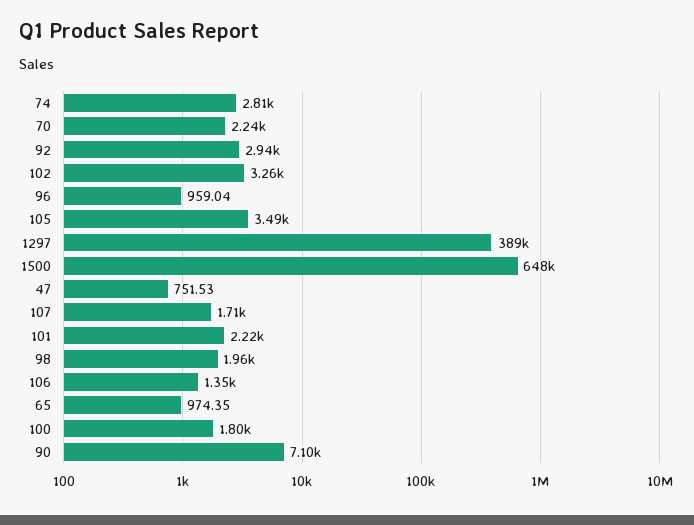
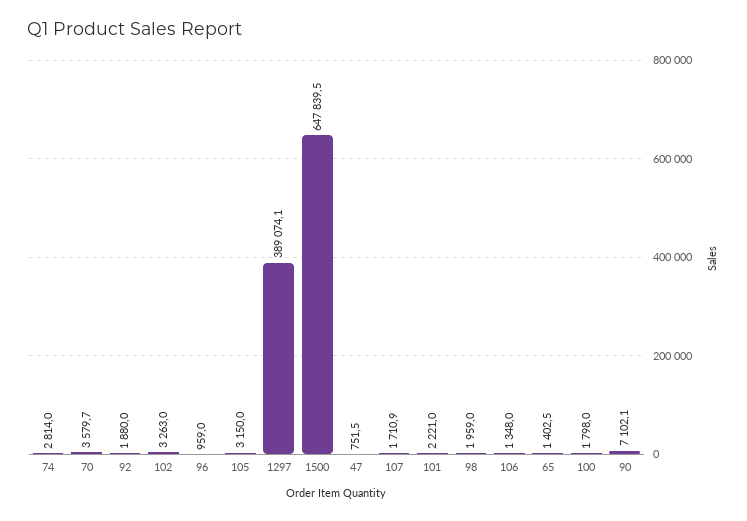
  {
    "74": 2814,
-   "70": 2240,
+   "70": 3579.7,
-   "92": 2940,
+   "92": 1880,
    "102": 3263,
    "96": 959.04,
-   "105": 3490,
+   "105": 3150,
    "1297": 389074.1,
    "1500": 647839.5,
    "47": 751.53,
    "107": 1710.9,
    "101": 2221,
    "98": 1959,
    "106": 1348,
-   "65": 974.35,
+   "65": 1402.5,
    "100": 1798,
    "90": 7102.1
  }

